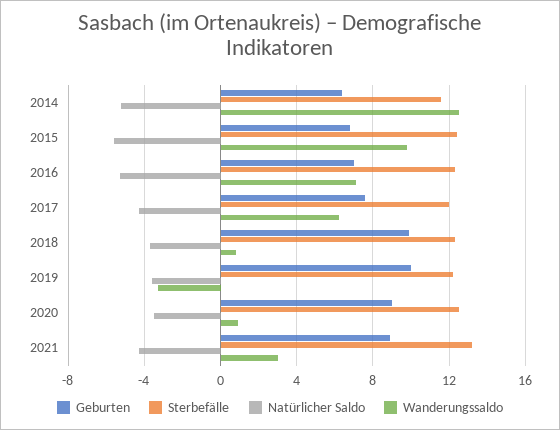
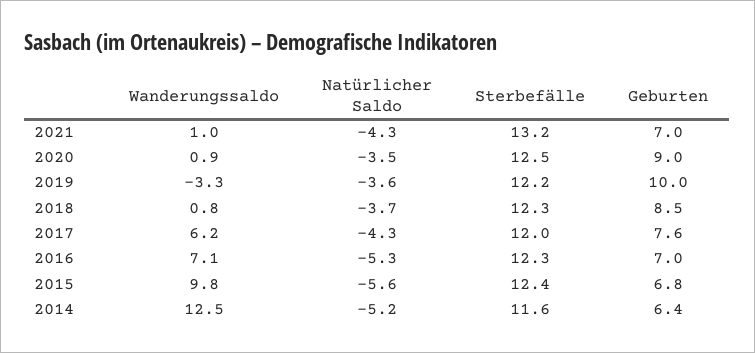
  {
    "Geburten": {
      "2014": 6.4,
      "2015": 6.8,
      "2016": 7,
      "2017": 7.6,
-     "2018": 10,
+     "2018": 8.5,
      "2019": 10,
      "2020": 9,
-     "2021": 9
+     "2021": 7
    },
    "Sterbefälle": {
      "2014": 11.6,
      "2015": 12.4,
      "2016": 12.3,
      "2017": 12,
      "2018": 12.3,
      "2019": 12.2,
      "2020": 12.5,
      "2021": 13.2
    },
    "Natürlicher Saldo": {
      "2014": -5.2,
      "2015": -5.6,
      "2016": -5.3,
      "2017": -4.3,
      "2018": -3.7,
      "2019": -3.6,
      "2020": -3.5,
      "2021": -4.3
    },
    "Wanderungssaldo": {
      "2014": 12.5,
      "2015": 9.8,
      "2016": 7.1,
      "2017": 6.2,
      "2018": 0.8,
      "2019": -3.3,
      "2020": 0.9,
-     "2021": 3
+     "2021": 1
    }
  }

